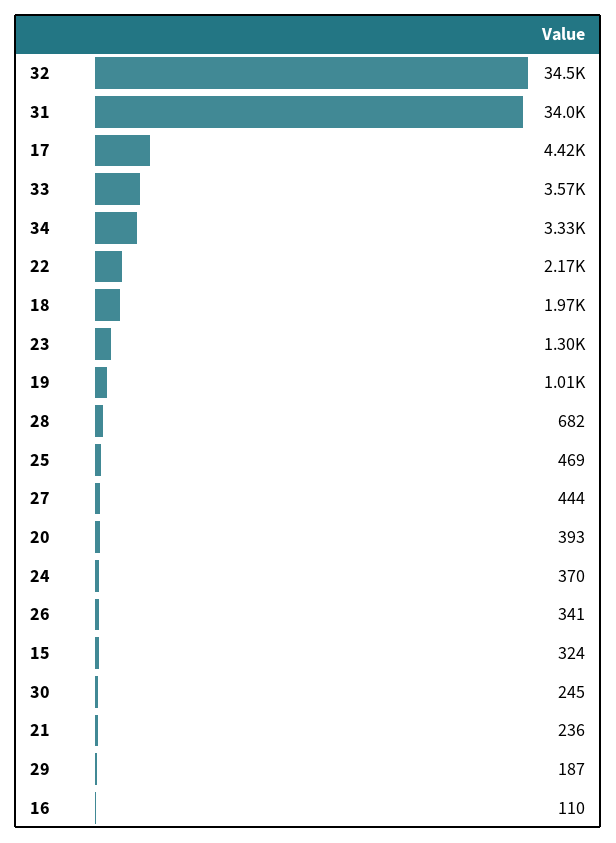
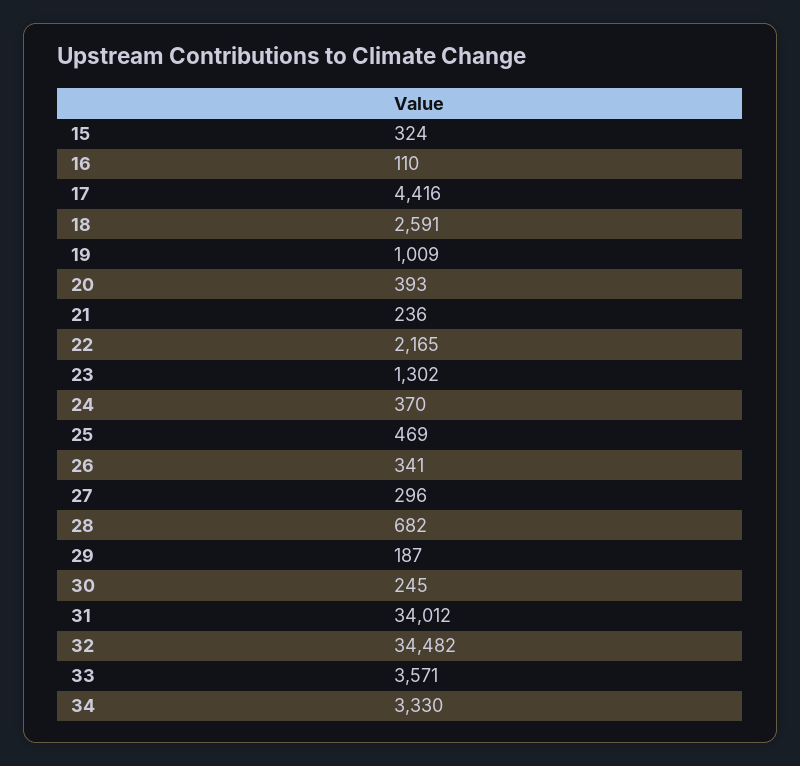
  {
    "32": 34482,
    "31": 34012,
    "17": 4416,
    "33": 3571,
    "34": 3330,
    "22": 2165,
-   "18": 1970,
+   "18": 2591,
    "23": 1302,
    "19": 1009,
    "28": 682,
    "25": 469,
-   "27": 444,
+   "27": 296,
    "20": 393,
    "24": 370,
    "26": 341,
    "15": 324,
    "30": 245,
    "21": 236,
    "29": 187,
    "16": 110
  }

